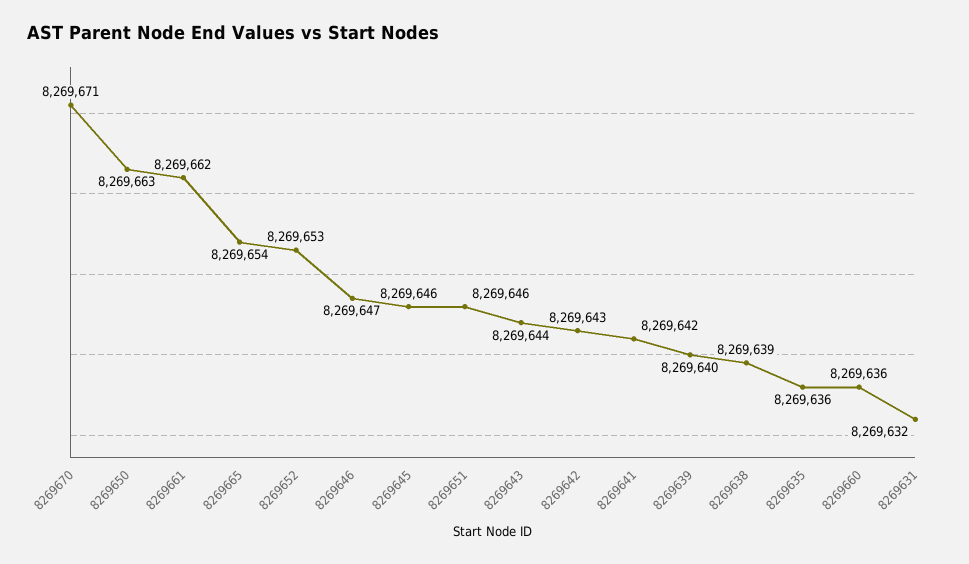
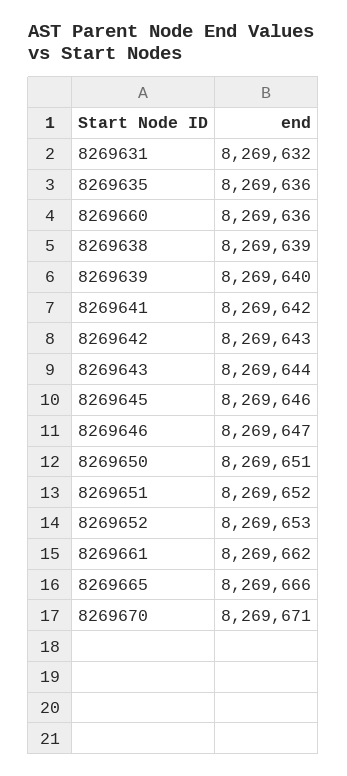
  {
    "8269670": 8269671,
-   "8269650": 8269663,
+   "8269650": 8269651,
    "8269661": 8269662,
-   "8269665": 8269654,
+   "8269665": 8269666,
    "8269652": 8269653,
    "8269646": 8269647,
    "8269645": 8269646,
-   "8269651": 8269646,
+   "8269651": 8269652,
    "8269643": 8269644,
    "8269642": 8269643,
    "8269641": 8269642,
    "8269639": 8269640,
    "8269638": 8269639,
    "8269635": 8269636,
    "8269660": 8269636,
    "8269631": 8269632
  }

